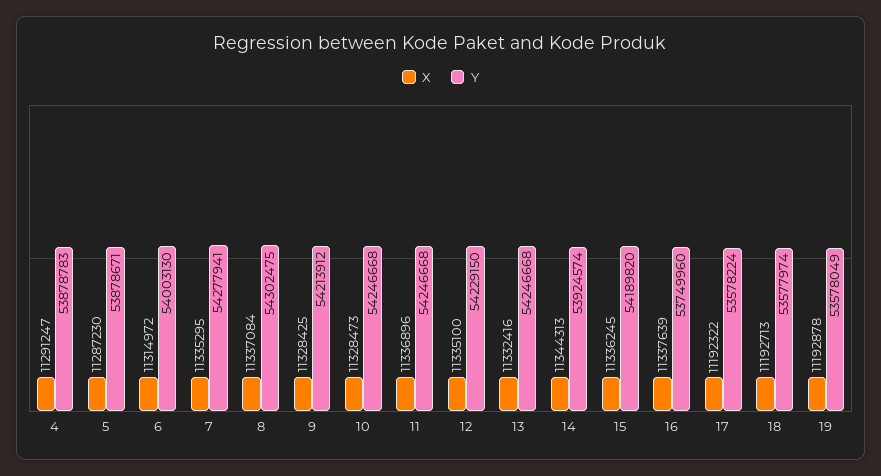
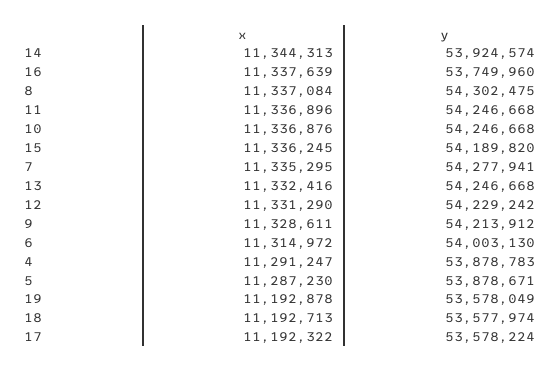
  {
    "X": {
      "4": 11291247,
      "5": 11287230,
      "6": 11314972,
      "7": 11335295,
      "8": 11337084,
-     "9": 11328425,
+     "9": 11328611,
-     "10": 11328473,
+     "10": 11336876,
      "11": 11336896,
-     "12": 11335100,
+     "12": 11331290,
      "13": 11332416,
      "14": 11344313,
      "15": 11336245,
      "16": 11337639,
      "17": 11192322,
      "18": 11192713,
      "19": 11192878
    },
    "Y": {
      "4": 53878783,
      "5": 53878671,
      "6": 54003130,
      "7": 54277941,
      "8": 54302475,
      "9": 54213912,
      "10": 54246668,
      "11": 54246668,
-     "12": 54229150,
+     "12": 54229242,
      "13": 54246668,
      "14": 53924574,
      "15": 54189820,
      "16": 53749960,
      "17": 53578224,
      "18": 53577974,
      "19": 53578049
    }
  }

